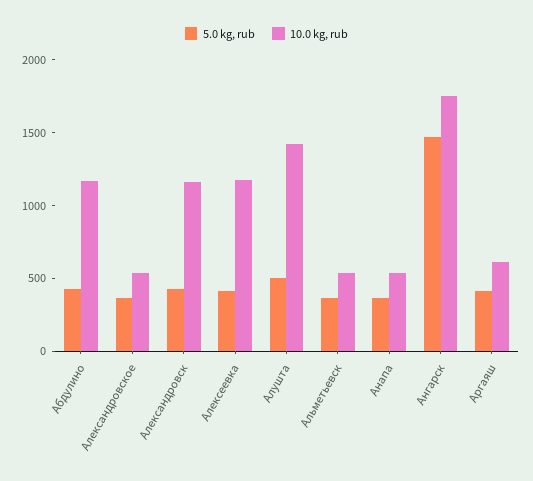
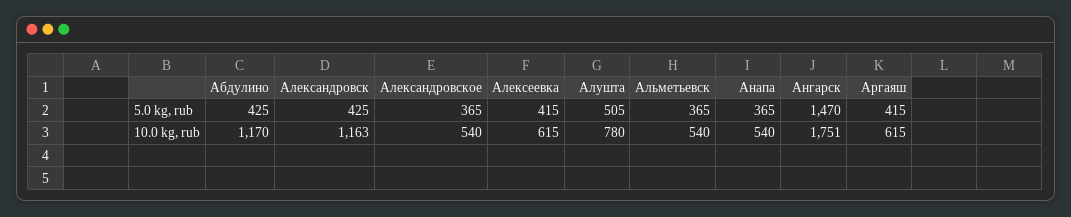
  {
    "5.0 kg, rub": {
      "Абдулино": 425,
      "Александровское": 365,
      "Александровск": 425,
      "Алексеевка": 415,
      "Алушта": 505,
      "Альметьевск": 365,
      "Анапа": 365,
      "Ангарск": 1470,
      "Аргаяш": 415
    },
    "10.0 kg, rub": {
      "Абдулино": 1170,
      "Александровское": 540,
      "Александровск": 1163,
-     "Алексеевка": 1200,
+     "Алексеевка": 615,
-     "Алушта": 1400,
+     "Алушта": 780,
      "Альметьевск": 540,
      "Анапа": 540,
      "Ангарск": 1751,
      "Аргаяш": 615
    }
  }

